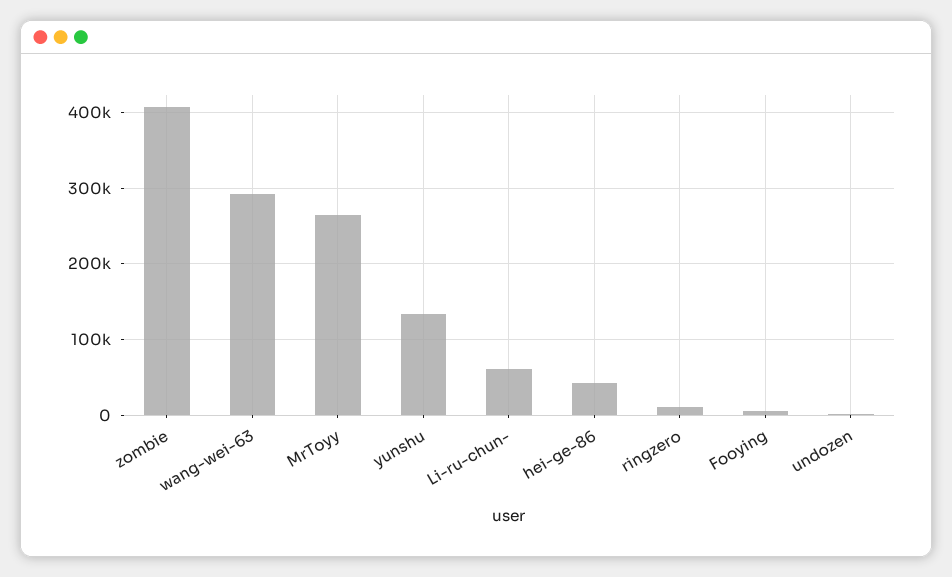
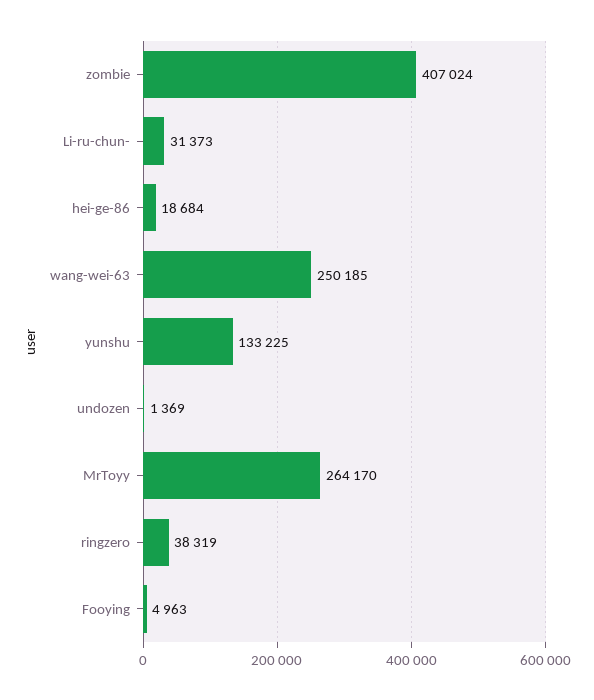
  {
    "zombie": 407024,
-   "wang-wei-63": 290000,
+   "wang-wei-63": 250185,
    "MrToyy": 264170,
    "yunshu": 133225,
-   "Li-ru-chun-": 60000,
+   "Li-ru-chun-": 31373,
-   "hei-ge-86": 40000,
+   "hei-ge-86": 18684,
-   "ringzero": 10000,
+   "ringzero": 38319,
    "Fooying": 4963,
    "undozen": 1369
  }

